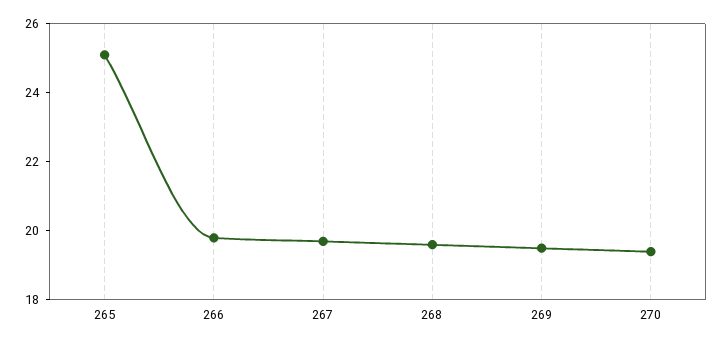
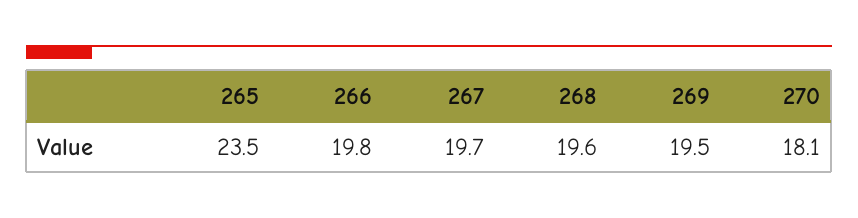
  {
-   "265": 25,
+   "265": 23.5,
    "266": 19.8,
    "267": 19.7,
    "268": 19.6,
    "269": 19.5,
-   "270": 19.5
+   "270": 18.1
  }

